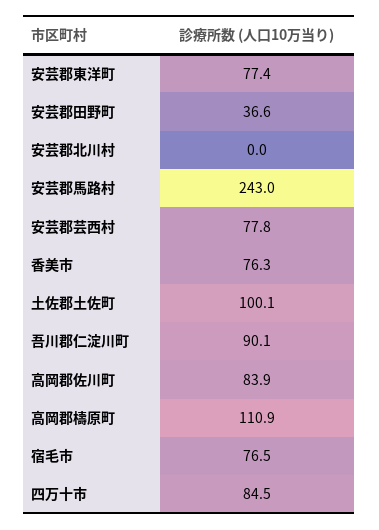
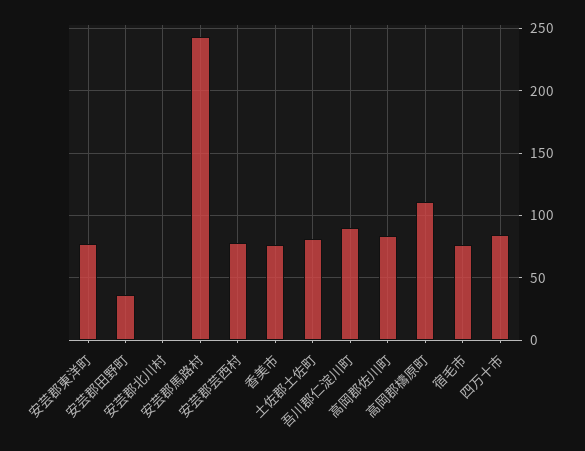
  {
    "安芸郡東洋町": 77.4,
    "安芸郡田野町": 36.6,
    "安芸郡北川村": 0,
    "安芸郡馬路村": 243,
    "安芸郡芸西村": 77.8,
    "香美市": 76.3,
-   "土佐郡土佐町": 100.1,
+   "土佐郡土佐町": 80,
    "吾川郡仁淀川町": 90.1,
    "高岡郡佐川町": 83.9,
    "高岡郡檮原町": 110.9,
    "宿毛市": 76.5,
    "四万十市": 84.5
  }

